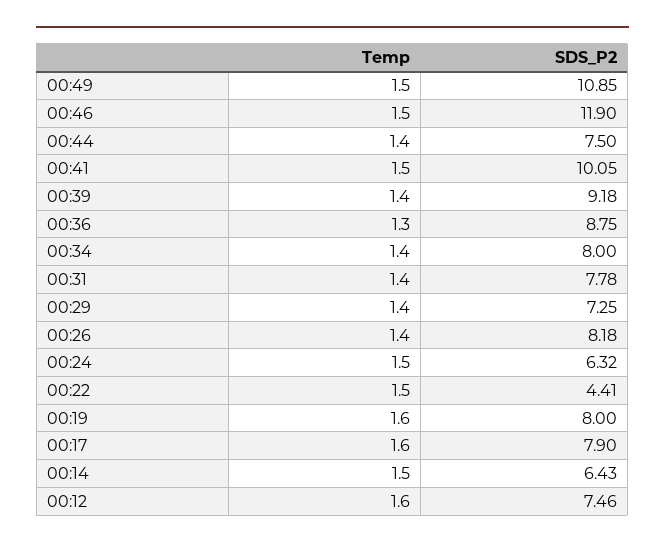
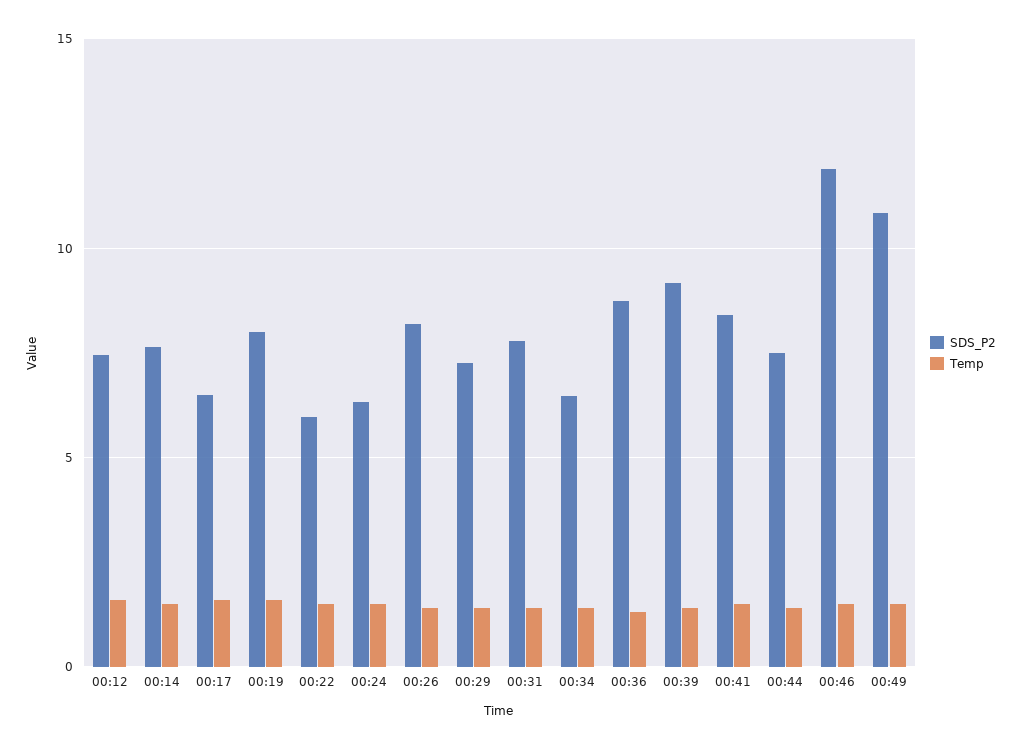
  {
    "Temp": {
      "00:49": 1.5,
      "00:46": 1.5,
      "00:44": 1.4,
      "00:41": 1.5,
      "00:39": 1.4,
      "00:36": 1.3,
      "00:34": 1.4,
      "00:31": 1.4,
      "00:29": 1.4,
      "00:26": 1.4,
      "00:24": 1.5,
      "00:22": 1.5,
      "00:19": 1.6,
      "00:17": 1.6,
      "00:14": 1.5,
      "00:12": 1.6
    },
    "SDS_P2": {
      "00:49": 10.85,
      "00:46": 11.9,
      "00:44": 7.5,
-     "00:41": 10.05,
+     "00:41": 8.5,
      "00:39": 9.18,
      "00:36": 8.75,
-     "00:34": 8,
+     "00:34": 6.5,
      "00:31": 7.78,
      "00:29": 7.25,
      "00:26": 8.18,
      "00:24": 6.32,
-     "00:22": 4.41,
+     "00:22": 6,
      "00:19": 8,
-     "00:17": 7.9,
+     "00:17": 6.5,
-     "00:14": 6.43,
+     "00:14": 7.5,
      "00:12": 7.46
    }
  }

